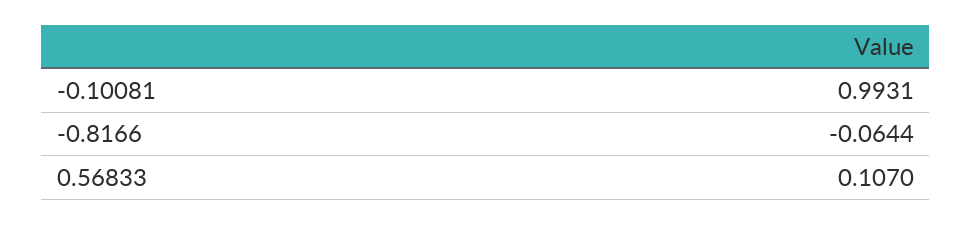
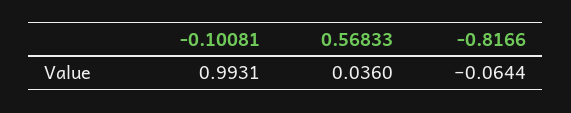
  {
    "-0.10081": 0.9931,
    "-0.8166": -0.0644,
-   "0.56833": 0.107
+   "0.56833": 0.036
  }

